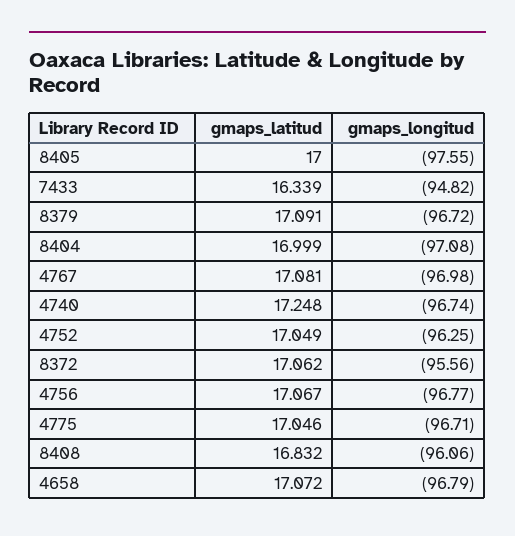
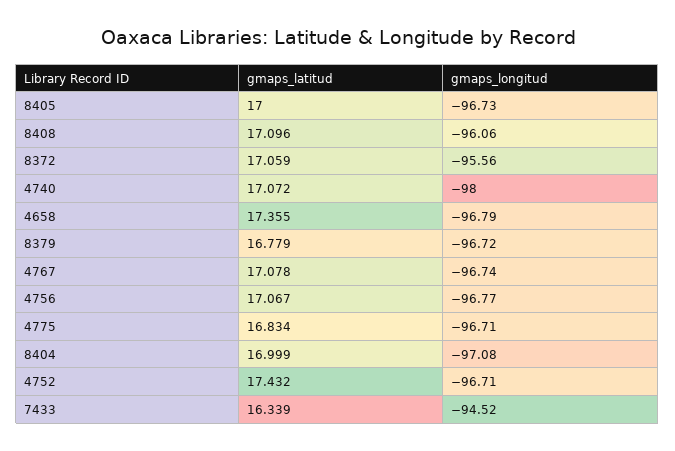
  {
    "gmaps_latitud": {
      "8405": 17,
      "7433": 16.339,
-     "8379": 17.091,
+     "8379": 16.779,
      "8404": 16.999,
-     "4767": 17.081,
+     "4767": 17.078,
-     "4740": 17.248,
+     "4740": 17.072,
-     "4752": 17.049,
+     "4752": 17.432,
-     "8372": 17.062,
+     "8372": 17.059,
      "4756": 17.067,
-     "4775": 17.046,
+     "4775": 16.834,
-     "8408": 16.832,
+     "8408": 17.096,
-     "4658": 17.072
+     "4658": 17.355
    },
    "gmaps_longitud": {
-     "8405": -97.55,
+     "8405": -96.73,
-     "7433": -94.82,
+     "7433": -94.52,
      "8379": -96.72,
      "8404": -97.08,
-     "4767": -96.98,
+     "4767": -96.74,
-     "4740": -96.74,
+     "4740": -98,
-     "4752": -96.25,
+     "4752": -96.71,
      "8372": -95.56,
      "4756": -96.77,
      "4775": -96.71,
      "8408": -96.06,
      "4658": -96.79
    }
  }

